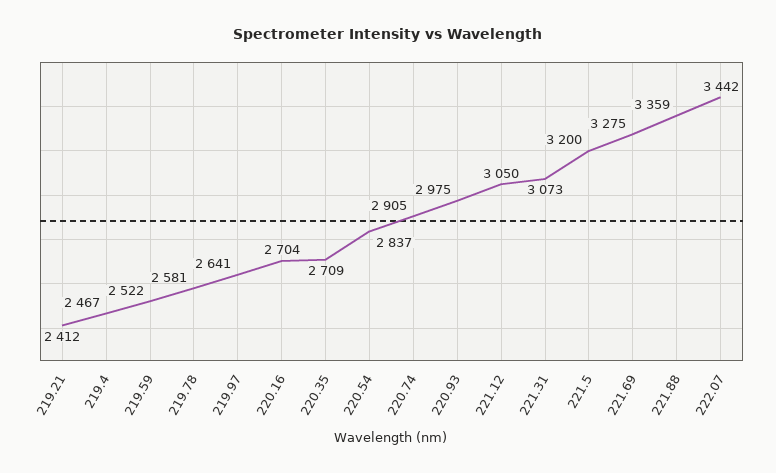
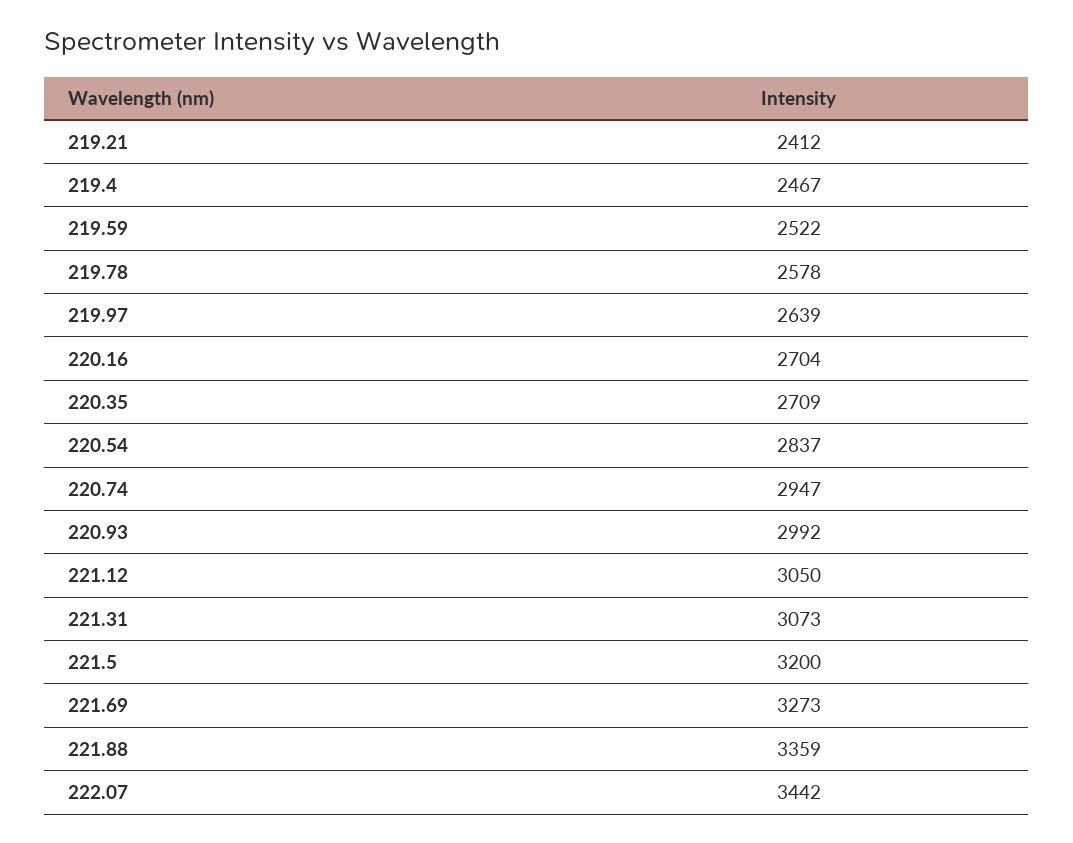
  {
    "219.21": 2412,
    "219.4": 2467,
    "219.59": 2522,
-   "219.78": 2581,
+   "219.78": 2578,
-   "219.97": 2641,
+   "219.97": 2639,
    "220.16": 2704,
    "220.35": 2709,
    "220.54": 2837,
-   "220.74": 2905,
+   "220.74": 2947,
-   "220.93": 2975,
+   "220.93": 2992,
    "221.12": 3050,
    "221.31": 3073,
    "221.5": 3200,
-   "221.69": 3275,
+   "221.69": 3273,
    "221.88": 3359,
    "222.07": 3442
  }

